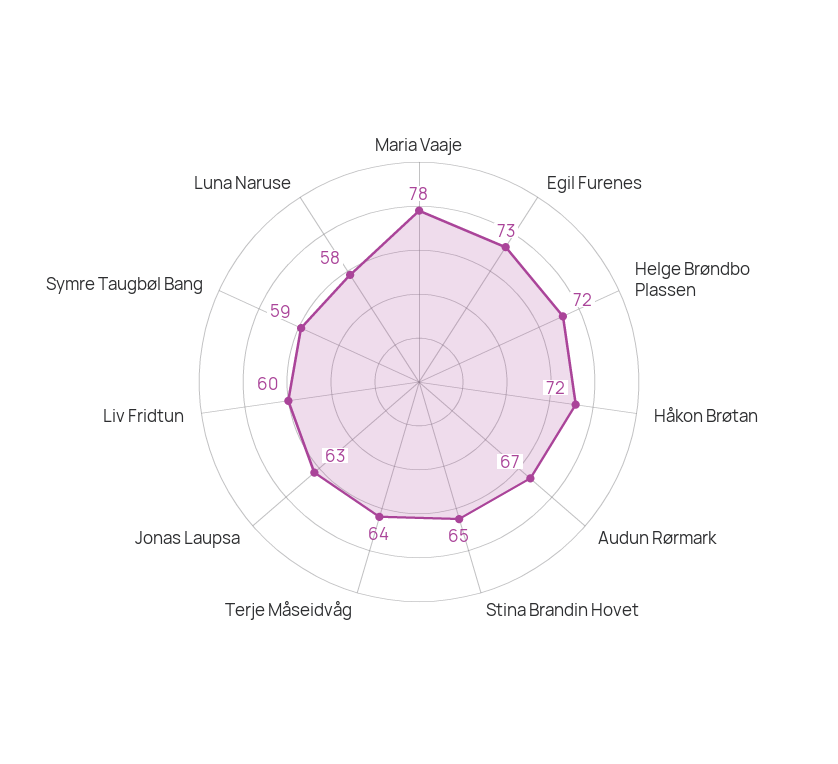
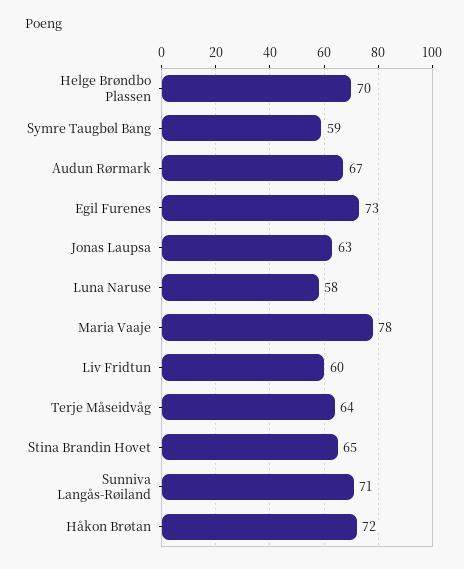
  {
    "Maria Vaaje": 78,
    "Egil Furenes": 73,
-   "Helge Brøndbo Plassen": 72,
+   "Helge Brøndbo Plassen": 70,
    "Håkon Brøtan": 72,
    "Audun Rørmark": 67,
    "Stina Brandin Hovet": 65,
    "Terje Måseidvåg": 64,
    "Jonas Laupsa": 63,
    "Liv Fridtun": 60,
    "Symre Taugbøl Bang": 59,
-   "Luna Naruse": 58
+   "Luna Naruse": 58,
+   "Sunniva Langås-Røiland": 71
  }

